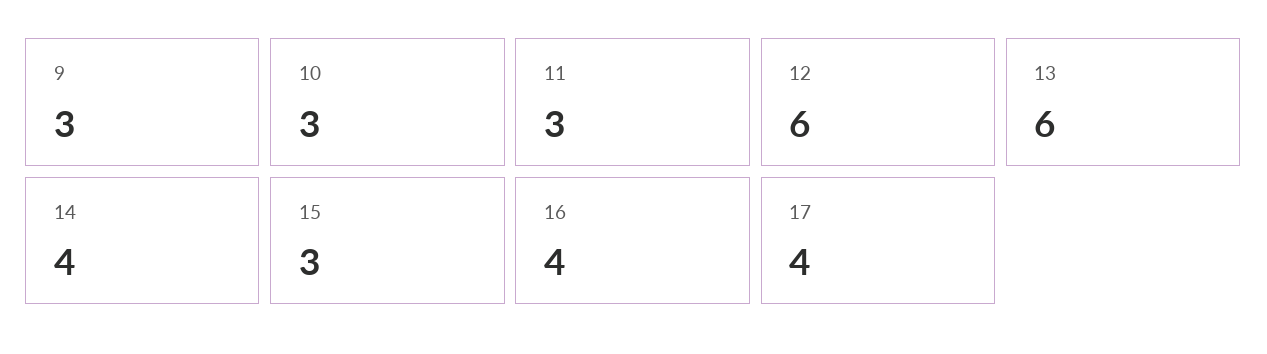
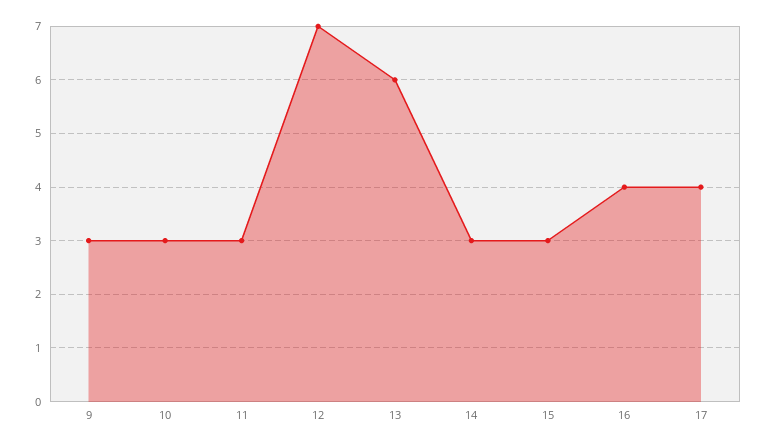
  {
    "9": 3,
    "10": 3,
    "11": 3,
-   "12": 6,
+   "12": 7,
    "13": 6,
-   "14": 4,
+   "14": 3,
    "15": 3,
    "16": 4,
    "17": 4
  }

